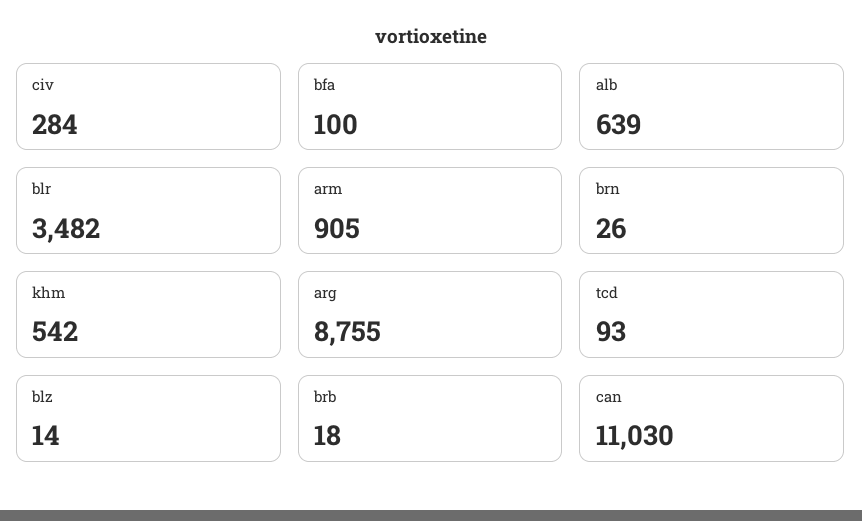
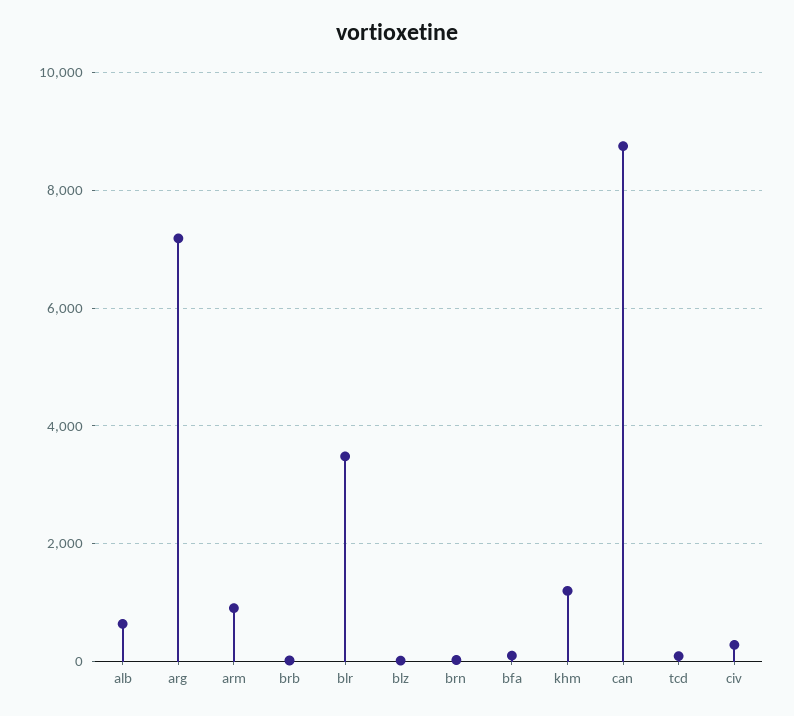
  {
    "civ": 284,
    "bfa": 100,
    "alb": 639,
    "blr": 3482,
    "arm": 905,
    "brn": 26,
-   "khm": 542,
+   "khm": 1200,
-   "arg": 8755,
+   "arg": 7200,
    "tcd": 93,
    "blz": 14,
    "brb": 18,
-   "can": 11030
+   "can": 8800
  }

